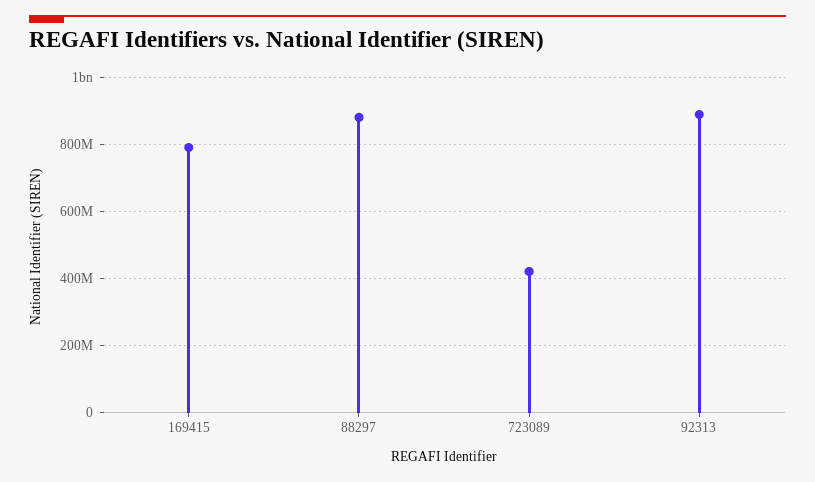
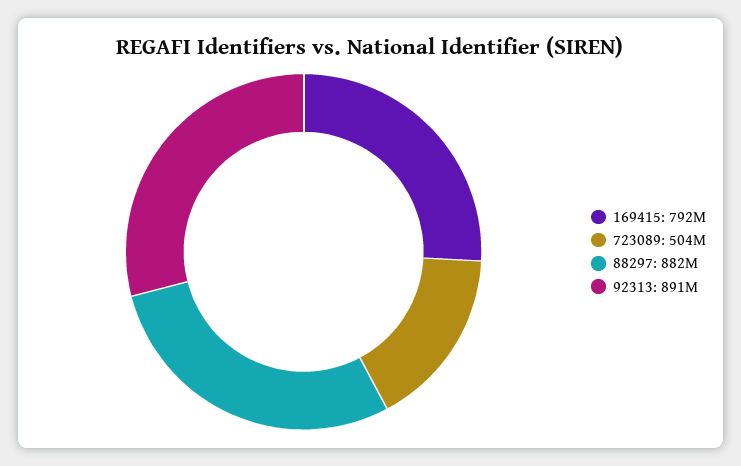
  {
    "169415": 792000000,
    "88297": 882000000,
-   "723089": 420000000,
+   "723089": 504000000,
    "92313": 891000000
  }

